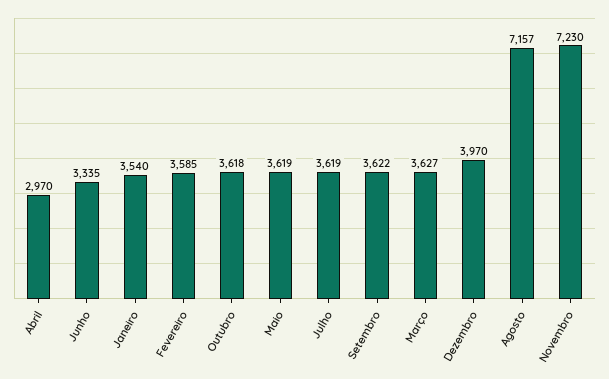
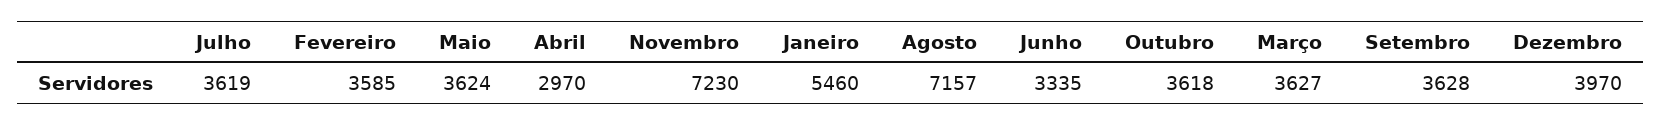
  {
    "Abril": 2970,
    "Junho": 3335,
-   "Janeiro": 3540,
+   "Janeiro": 5460,
    "Fevereiro": 3585,
    "Outubro": 3618,
-   "Maio": 3619,
+   "Maio": 3624,
    "Julho": 3619,
-   "Setembro": 3622,
+   "Setembro": 3628,
    "Março": 3627,
    "Dezembro": 3970,
    "Agosto": 7157,
    "Novembro": 7230
  }

